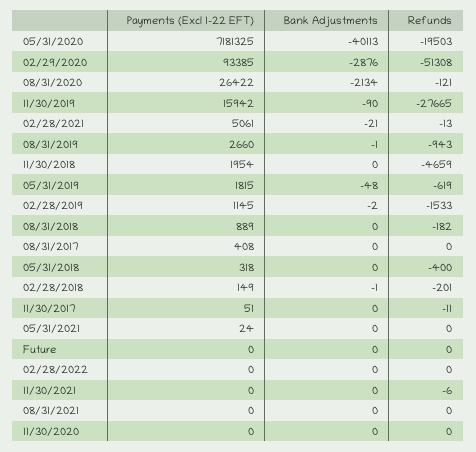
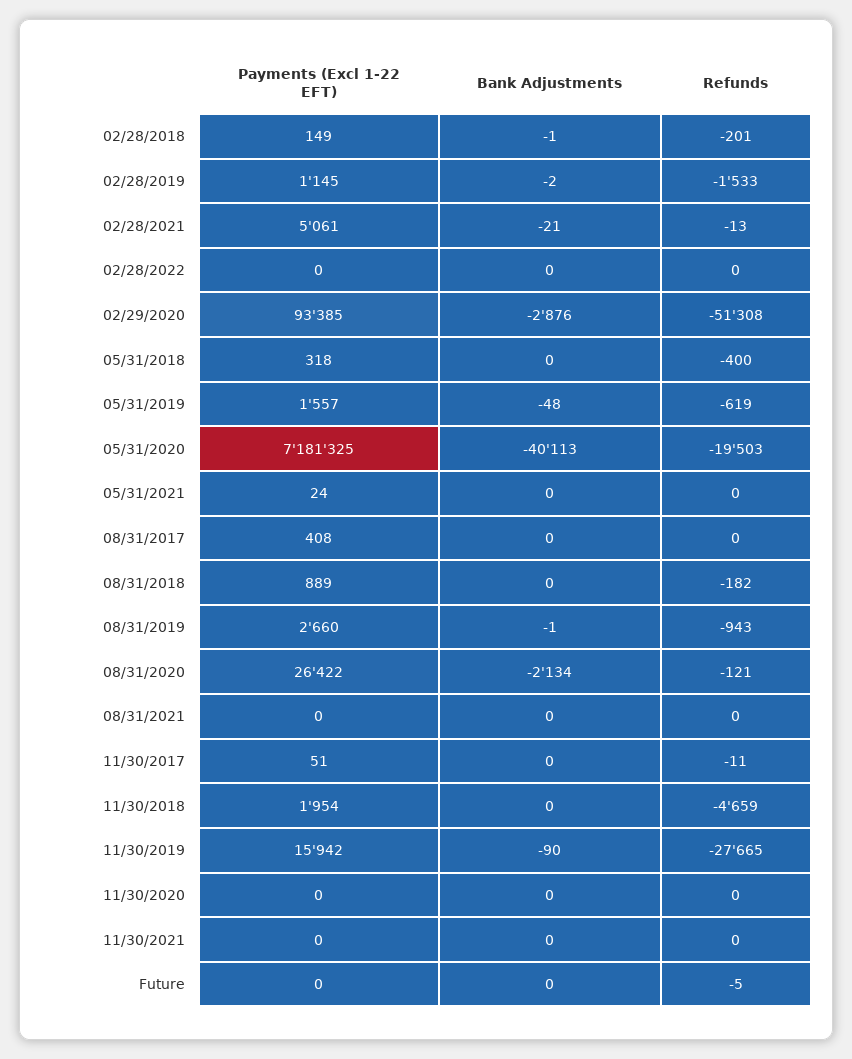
  {
    "Payments (Excl 1-22 EFT)": {
      "05/31/2020": 7181325,
      "02/29/2020": 93385,
      "08/31/2020": 26422,
      "11/30/2019": 15942,
      "02/28/2021": 5061,
      "08/31/2019": 2660,
      "11/30/2018": 1954,
-     "05/31/2019": 1815,
+     "05/31/2019": 1557,
      "02/28/2019": 1145,
      "08/31/2018": 889,
      "08/31/2017": 408,
      "05/31/2018": 318,
      "02/28/2018": 149,
      "11/30/2017": 51,
      "05/31/2021": 24,
      "Future": 0,
      "02/28/2022": 0,
      "11/30/2021": 0,
      "08/31/2021": 0,
      "11/30/2020": 0
    },
    "Bank Adjustments": {
      "05/31/2020": -40113,
      "02/29/2020": -2876,
      "08/31/2020": -2134,
      "11/30/2019": -90,
      "02/28/2021": -21,
      "08/31/2019": -1,
      "11/30/2018": 0,
      "05/31/2019": -48,
      "02/28/2019": -2,
      "08/31/2018": 0,
      "08/31/2017": 0,
      "05/31/2018": 0,
      "02/28/2018": -1,
      "11/30/2017": 0,
      "05/31/2021": 0,
      "Future": 0,
      "02/28/2022": 0,
      "11/30/2021": 0,
      "08/31/2021": 0,
      "11/30/2020": 0
    },
    "Refunds": {
      "05/31/2020": -19503,
      "02/29/2020": -51308,
      "08/31/2020": -121,
      "11/30/2019": -27665,
      "02/28/2021": -13,
      "08/31/2019": -943,
      "11/30/2018": -4659,
      "05/31/2019": -619,
      "02/28/2019": -1533,
      "08/31/2018": -182,
      "08/31/2017": 0,
      "05/31/2018": -400,
      "02/28/2018": -201,
      "11/30/2017": -11,
      "05/31/2021": 0,
-     "Future": 0,
+     "Future": -5,
      "02/28/2022": 0,
-     "11/30/2021": -6,
+     "11/30/2021": 0,
      "08/31/2021": 0,
      "11/30/2020": 0
    }
  }

